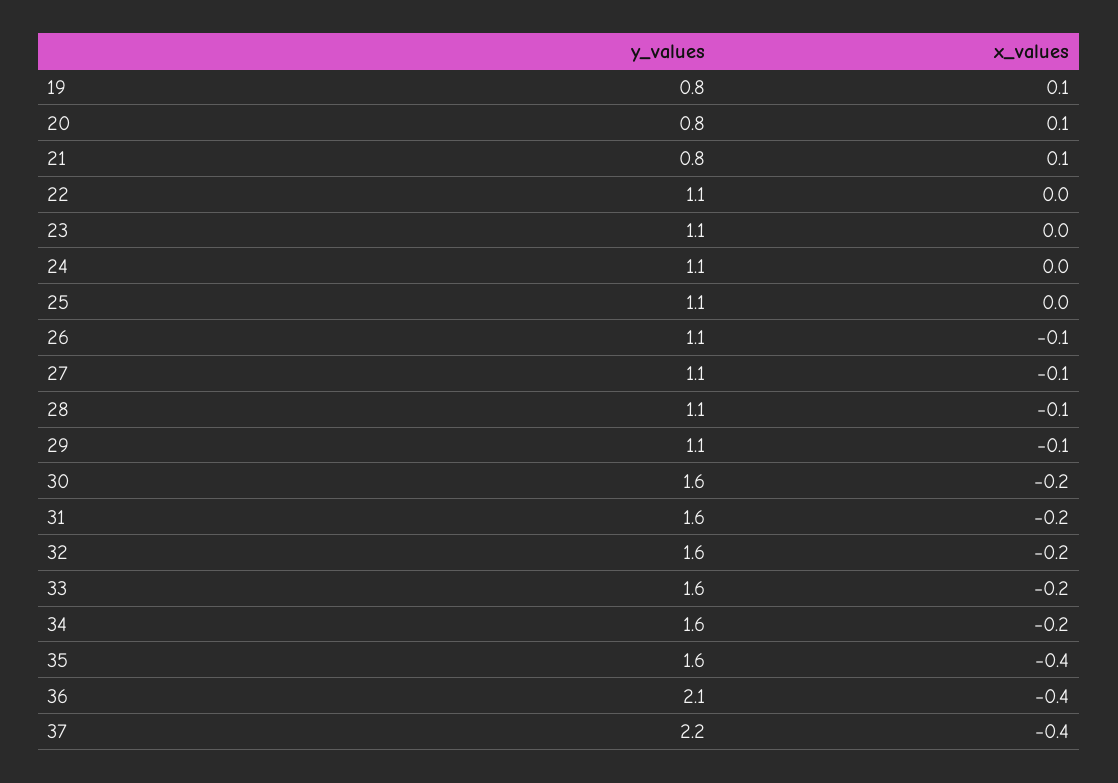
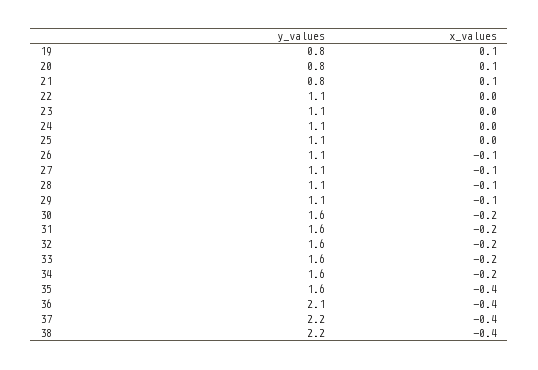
  {
    "y_values": {
      "19": 0.8,
      "20": 0.8,
      "21": 0.8,
      "22": 1.1,
      "23": 1.1,
      "24": 1.1,
      "25": 1.1,
      "26": 1.1,
      "27": 1.1,
      "28": 1.1,
      "29": 1.1,
      "30": 1.6,
      "31": 1.6,
      "32": 1.6,
      "33": 1.6,
      "34": 1.6,
      "35": 1.6,
      "36": 2.1,
-     "37": 2.2
+     "37": 2.2,
+     "38": 2.2
    },
    "x_values": {
      "19": 0.1,
      "20": 0.1,
      "21": 0.1,
      "22": 0,
      "23": 0,
      "24": 0,
      "25": 0,
      "26": -0.1,
      "27": -0.1,
      "28": -0.1,
      "29": -0.1,
      "30": -0.2,
      "31": -0.2,
      "32": -0.2,
      "33": -0.2,
      "34": -0.2,
      "35": -0.4,
      "36": -0.4,
-     "37": -0.4
+     "37": -0.4,
+     "38": -0.4
    }
  }

